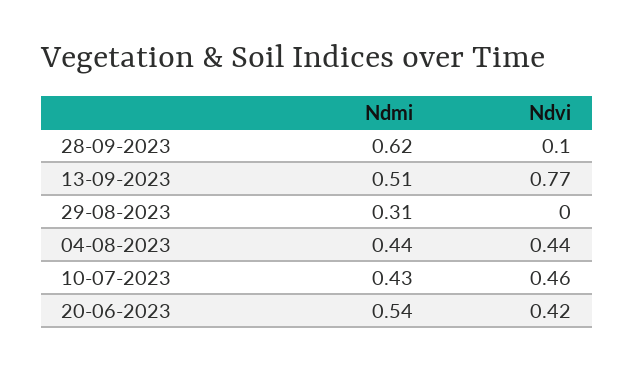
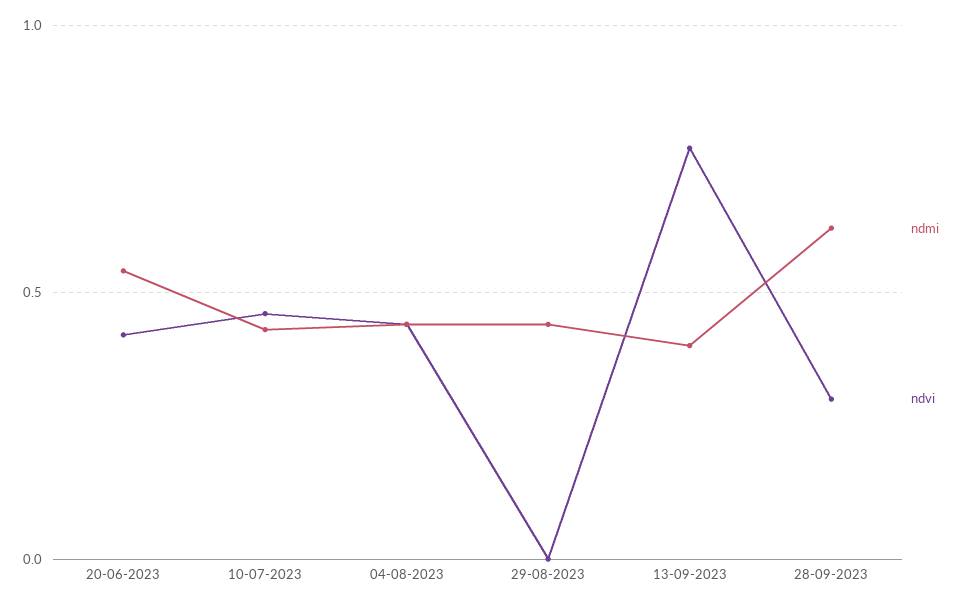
  {
    "Ndmi": {
      "28-09-2023": 0.62,
-     "13-09-2023": 0.51,
+     "13-09-2023": 0.4,
-     "29-08-2023": 0.31,
+     "29-08-2023": 0.45,
      "04-08-2023": 0.44,
      "10-07-2023": 0.43,
      "20-06-2023": 0.54
    },
    "Ndvi": {
-     "28-09-2023": 0.1,
+     "28-09-2023": 0.3,
      "13-09-2023": 0.77,
      "29-08-2023": 0,
      "04-08-2023": 0.44,
      "10-07-2023": 0.46,
      "20-06-2023": 0.42
    }
  }

